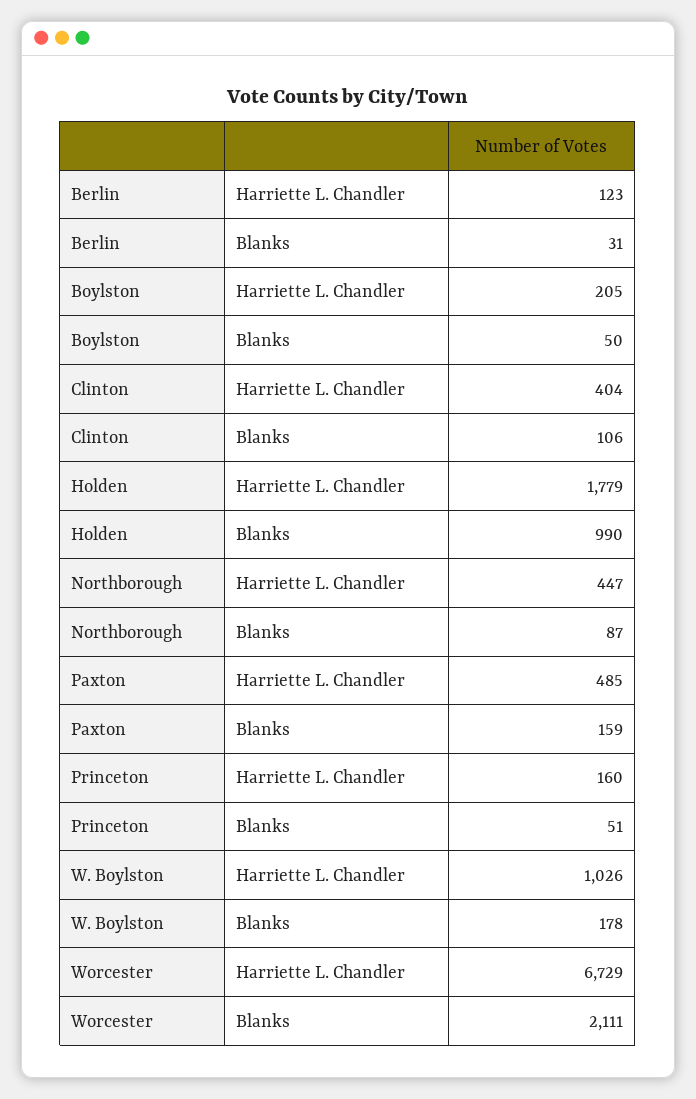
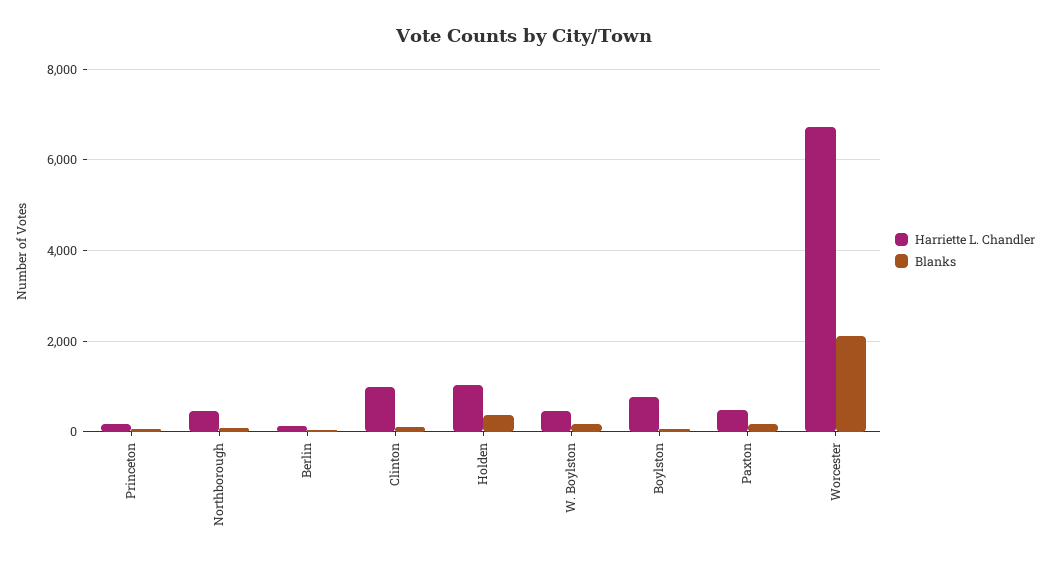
  {
    "Harriette L. Chandler": {
      "Berlin": 123,
-     "Boylston": 205,
+     "Boylston": 800,
-     "Clinton": 404,
+     "Clinton": 1000,
-     "Holden": 1779,
+     "Holden": 1000,
      "Northborough": 447,
      "Paxton": 485,
      "Princeton": 160,
-     "W. Boylston": 1026,
+     "W. Boylston": 400,
      "Worcester": 6729
    },
    "Blanks": {
      "Berlin": 31,
      "Boylston": 50,
      "Clinton": 106,
-     "Holden": 990,
+     "Holden": 400,
      "Northborough": 87,
      "Paxton": 159,
      "Princeton": 51,
      "W. Boylston": 178,
      "Worcester": 2111
    }
  }

